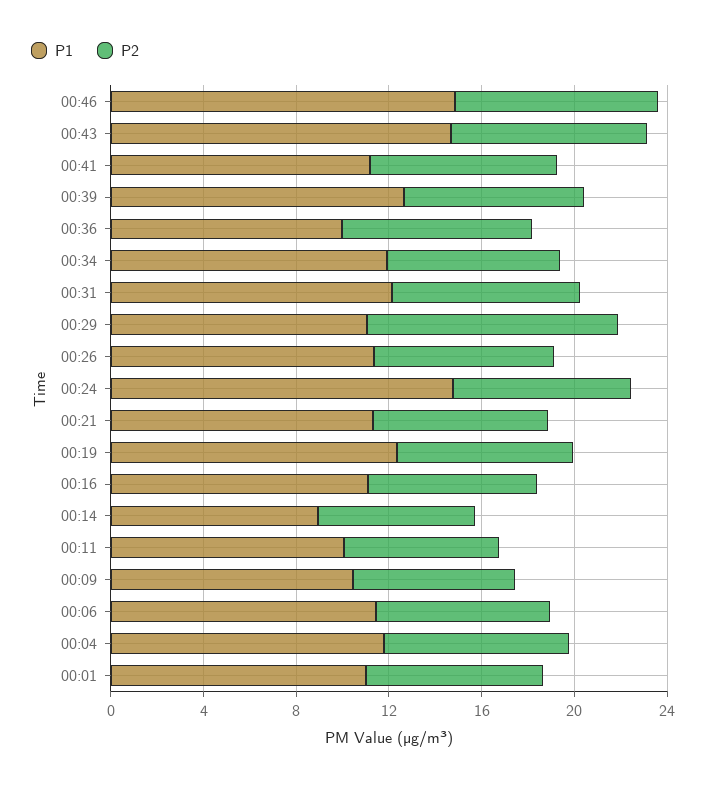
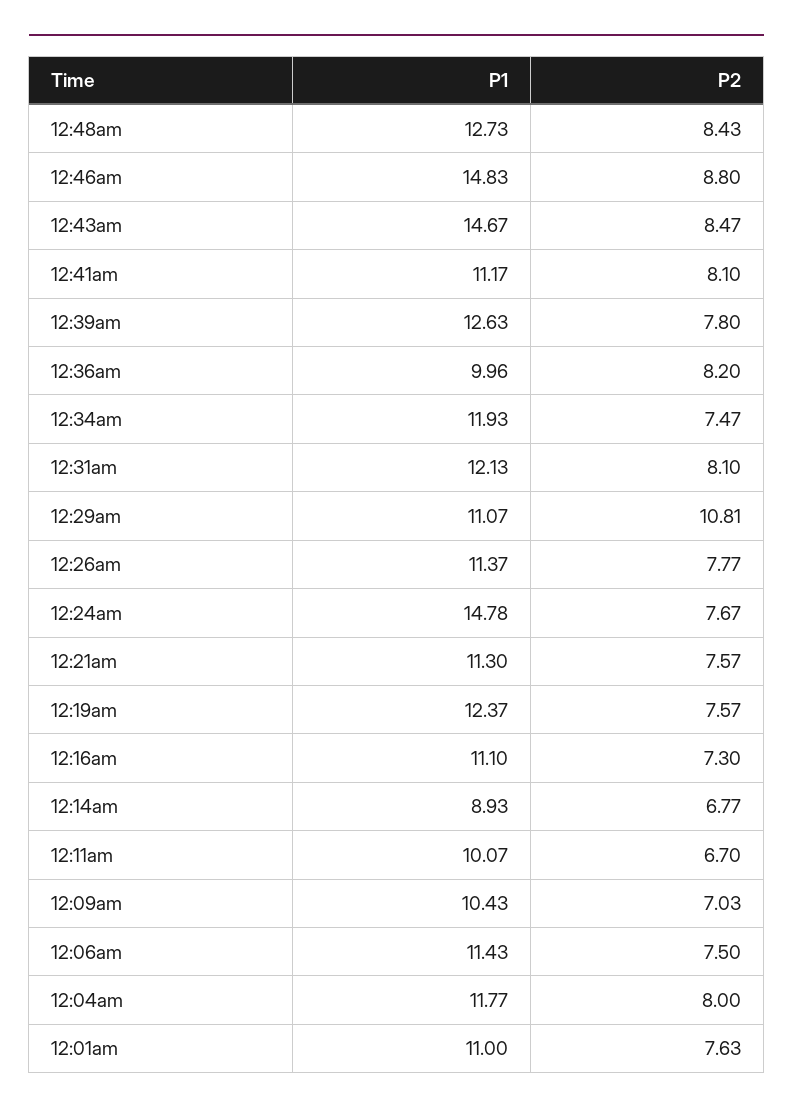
  {
    "P1": {
      "00:46": 14.83,
      "00:43": 14.67,
      "00:41": 11.17,
      "00:39": 12.63,
      "00:36": 9.96,
      "00:34": 11.93,
      "00:31": 12.13,
      "00:29": 11.07,
      "00:26": 11.37,
      "00:24": 14.78,
      "00:21": 11.3,
      "00:19": 12.37,
      "00:16": 11.1,
      "00:14": 8.93,
      "00:11": 10.07,
      "00:09": 10.43,
      "00:06": 11.43,
      "00:04": 11.77,
-     "00:01": 11
+     "00:01": 11,
+     "12:48am": 12.73
    },
    "P2": {
      "00:46": 8.8,
      "00:43": 8.47,
      "00:41": 8.1,
      "00:39": 7.8,
      "00:36": 8.2,
      "00:34": 7.47,
      "00:31": 8.1,
      "00:29": 10.81,
      "00:26": 7.77,
      "00:24": 7.67,
      "00:21": 7.57,
      "00:19": 7.57,
      "00:16": 7.3,
      "00:14": 6.77,
      "00:11": 6.7,
      "00:09": 7.03,
      "00:06": 7.5,
      "00:04": 8,
-     "00:01": 7.63
+     "00:01": 7.63,
+     "12:48am": 8.43
    }
  }

